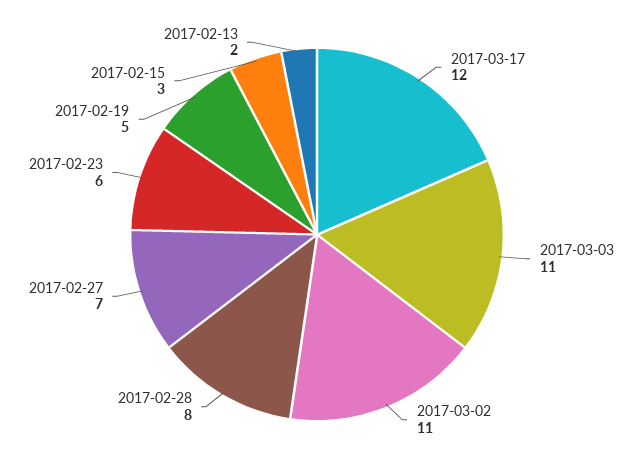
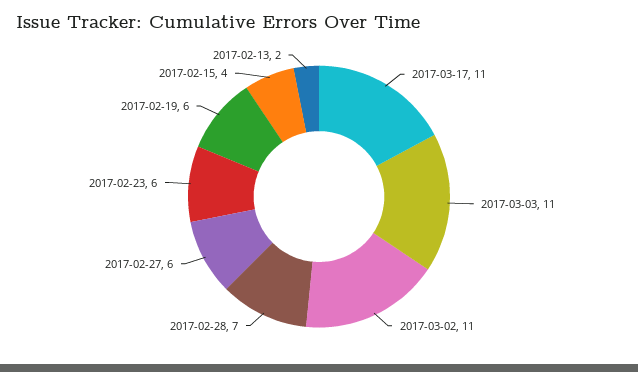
  {
-   "2017-03-17": 12,
+   "2017-03-17": 11,
    "2017-03-03": 11,
    "2017-03-02": 11,
-   "2017-02-28": 8,
+   "2017-02-28": 7,
-   "2017-02-27": 7,
+   "2017-02-27": 6,
    "2017-02-23": 6,
-   "2017-02-19": 5,
+   "2017-02-19": 6,
-   "2017-02-15": 3,
+   "2017-02-15": 4,
    "2017-02-13": 2
  }

